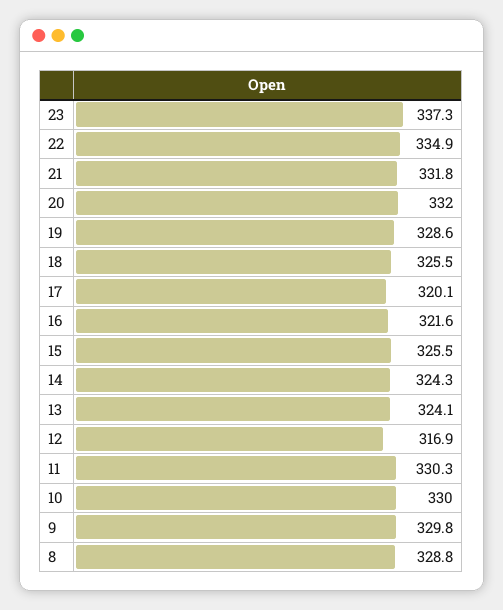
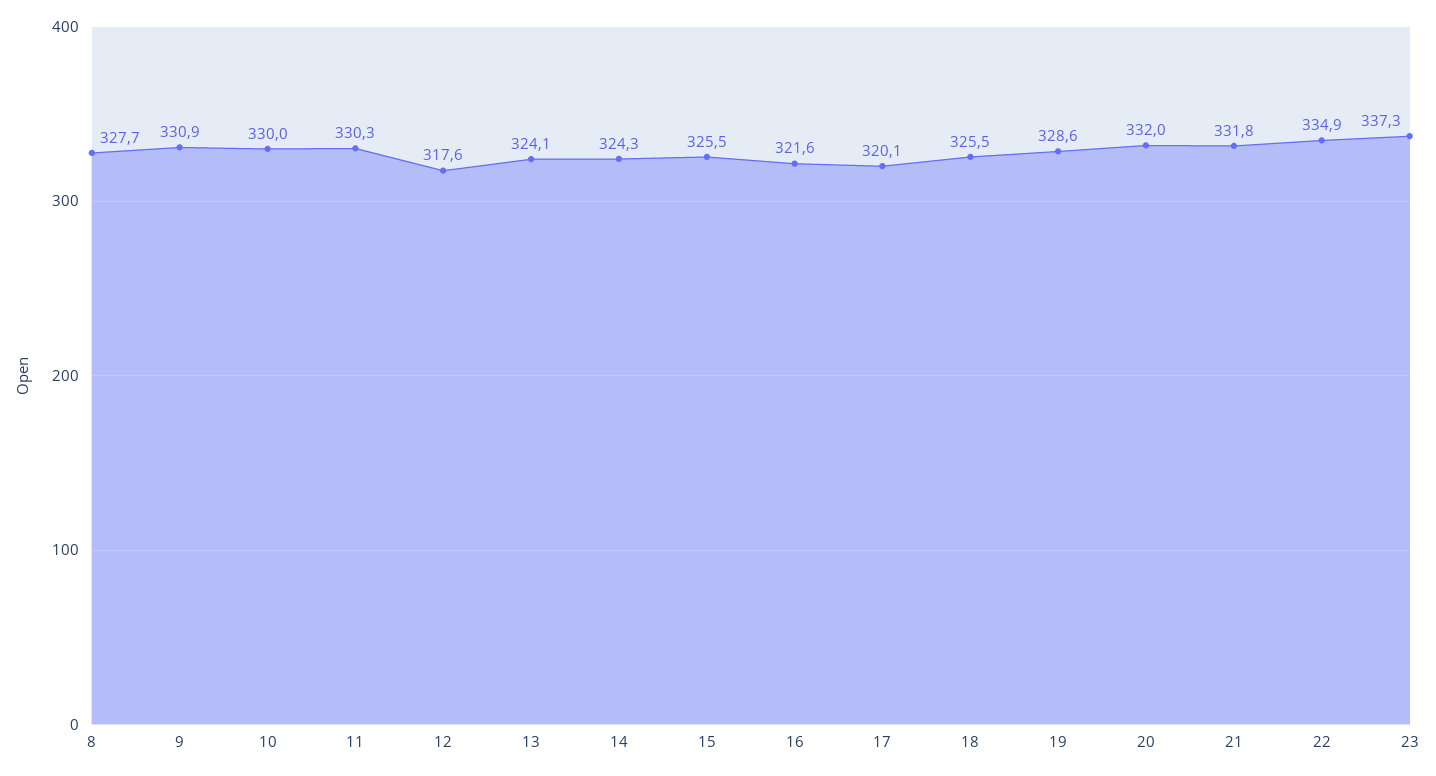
  {
    "23": 337.3,
    "22": 334.9,
    "21": 331.8,
    "20": 332,
    "19": 328.6,
    "18": 325.5,
    "17": 320.1,
    "16": 321.6,
    "15": 325.5,
    "14": 324.3,
    "13": 324.1,
-   "12": 316.9,
+   "12": 317.6,
    "11": 330.3,
    "10": 330,
-   "9": 329.8,
+   "9": 330.9,
-   "8": 328.8
+   "8": 327.7
  }

